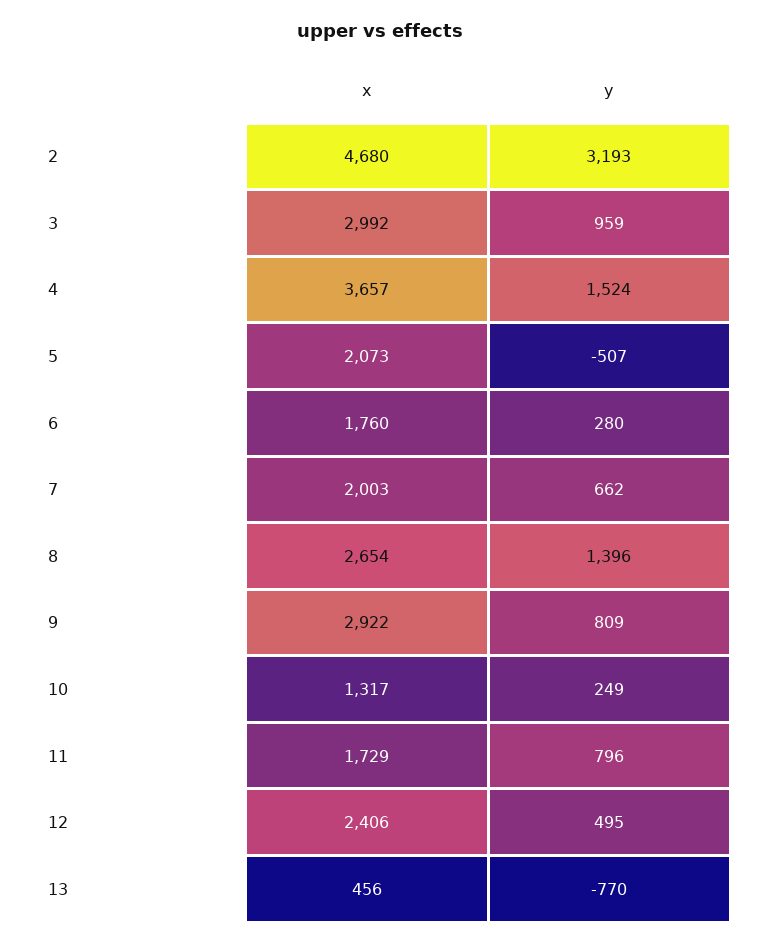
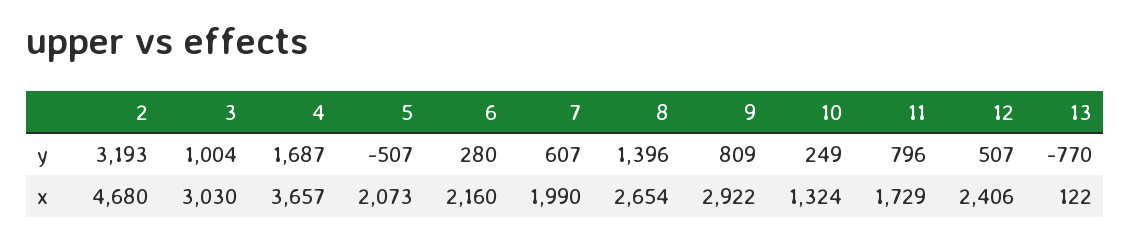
  {
    "x": {
      "2": 4680,
-     "3": 2992,
+     "3": 3030,
      "4": 3657,
      "5": 2073,
-     "6": 1760,
+     "6": 2160,
-     "7": 2003,
+     "7": 1990,
      "8": 2654,
      "9": 2922,
-     "10": 1317,
+     "10": 1324,
      "11": 1729,
      "12": 2406,
-     "13": 456
+     "13": 122
    },
    "y": {
      "2": 3193,
-     "3": 959,
+     "3": 1004,
-     "4": 1524,
+     "4": 1687,
      "5": -507,
      "6": 280,
-     "7": 662,
+     "7": 607,
      "8": 1396,
      "9": 809,
      "10": 249,
      "11": 796,
-     "12": 495,
+     "12": 507,
      "13": -770
    }
  }

